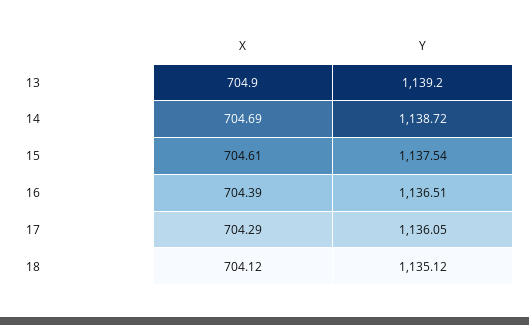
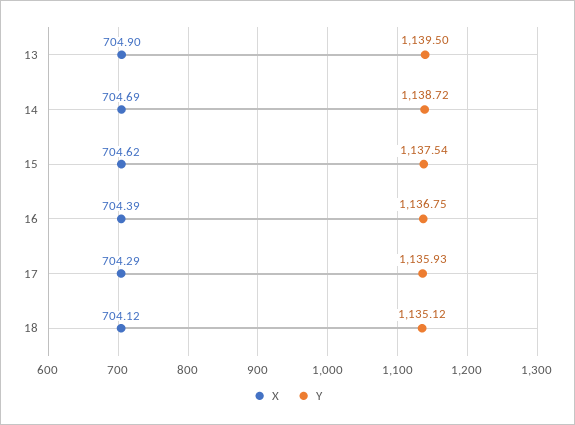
  {
    "X": {
      "13": 704.9,
      "14": 704.69,
-     "15": 704.61,
+     "15": 704.62,
      "16": 704.39,
      "17": 704.29,
      "18": 704.12
    },
    "Y": {
-     "13": 1139.2,
+     "13": 1139.5,
      "14": 1138.72,
      "15": 1137.54,
-     "16": 1136.51,
+     "16": 1136.75,
-     "17": 1136.05,
+     "17": 1135.93,
      "18": 1135.12
    }
  }

